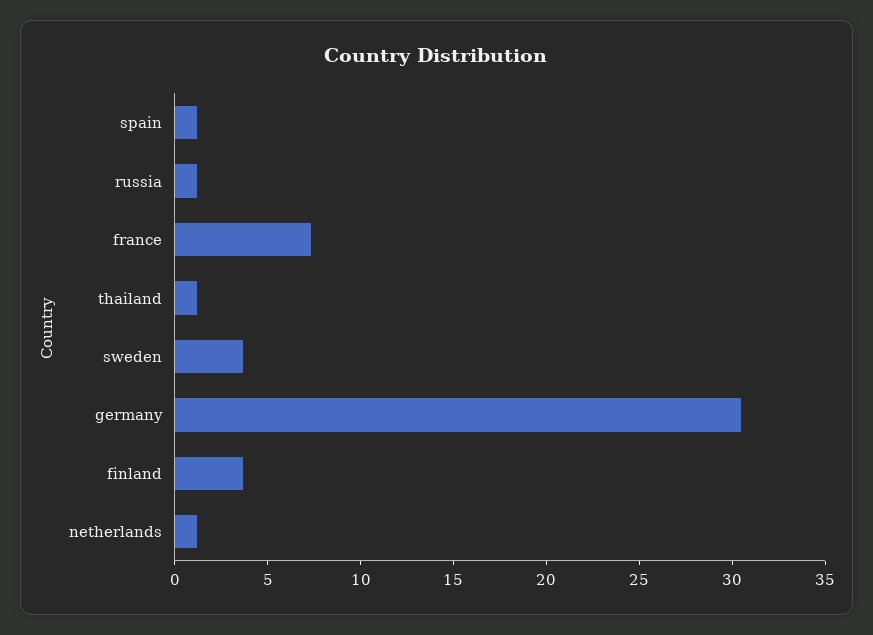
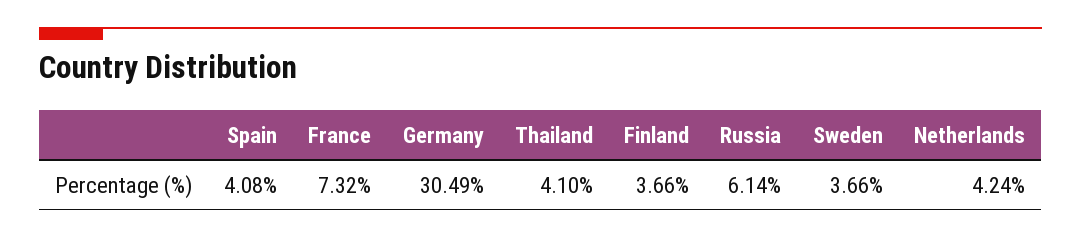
  {
-   "spain": 1,
+   "spain": 4.08,
-   "russia": 1,
+   "russia": 6.14,
    "france": 7.32,
-   "thailand": 1,
+   "thailand": 4.1,
    "sweden": 3.66,
    "germany": 30.49,
    "finland": 3.66,
-   "netherlands": 1
+   "netherlands": 4.24
  }

